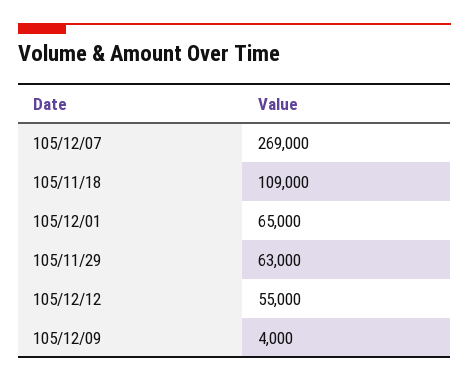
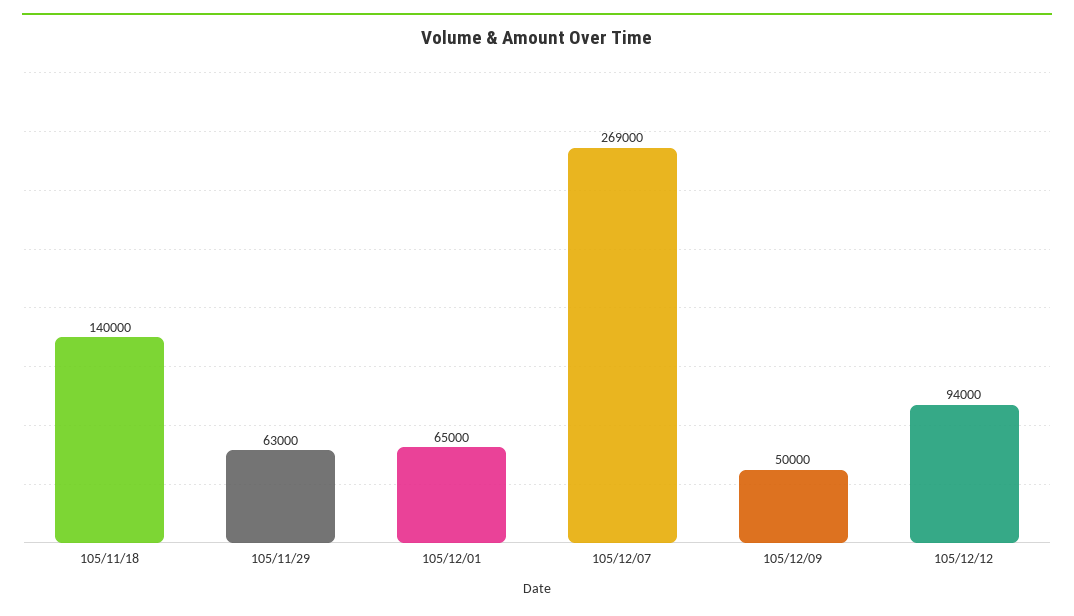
  {
    "105/12/07": 269000,
-   "105/11/18": 109000,
+   "105/11/18": 140000,
    "105/12/01": 65000,
    "105/11/29": 63000,
-   "105/12/12": 55000,
+   "105/12/12": 94000,
-   "105/12/09": 4000
+   "105/12/09": 50000
  }

